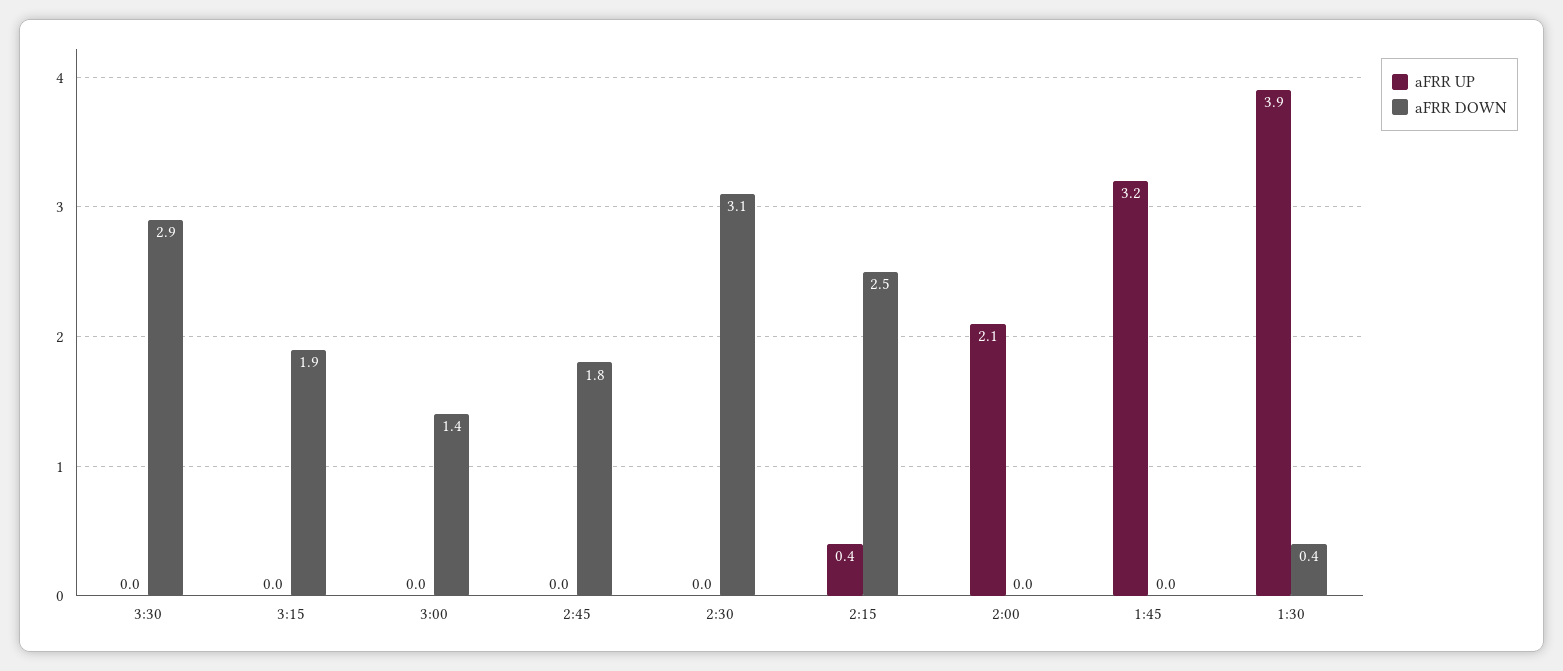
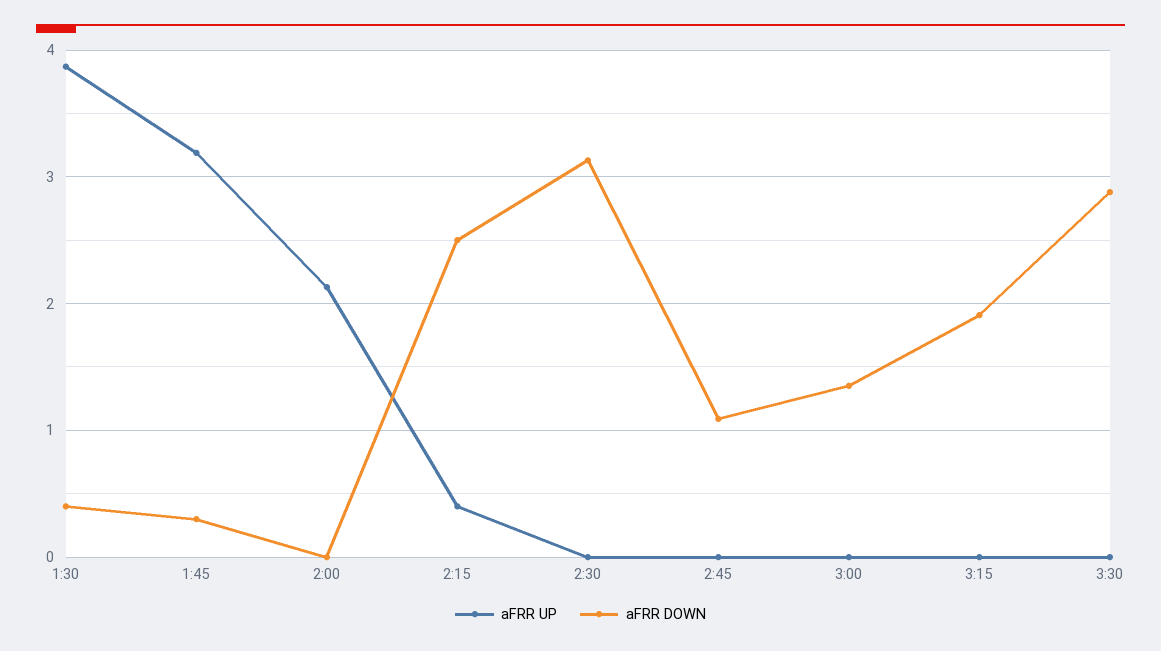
  {
    "aFRR UP": {
      "3:30": 0,
      "3:15": 0,
      "3:00": 0,
      "2:45": 0,
      "2:30": 0,
      "2:15": 0.4,
      "2:00": 2.1,
      "1:45": 3.2,
      "1:30": 3.9
    },
    "aFRR DOWN": {
      "3:30": 2.9,
      "3:15": 1.9,
      "3:00": 1.4,
-     "2:45": 1.8,
+     "2:45": 1.1,
      "2:30": 3.1,
      "2:15": 2.5,
      "2:00": 0,
-     "1:45": 0,
+     "1:45": 0.3,
      "1:30": 0.4
    }
  }

